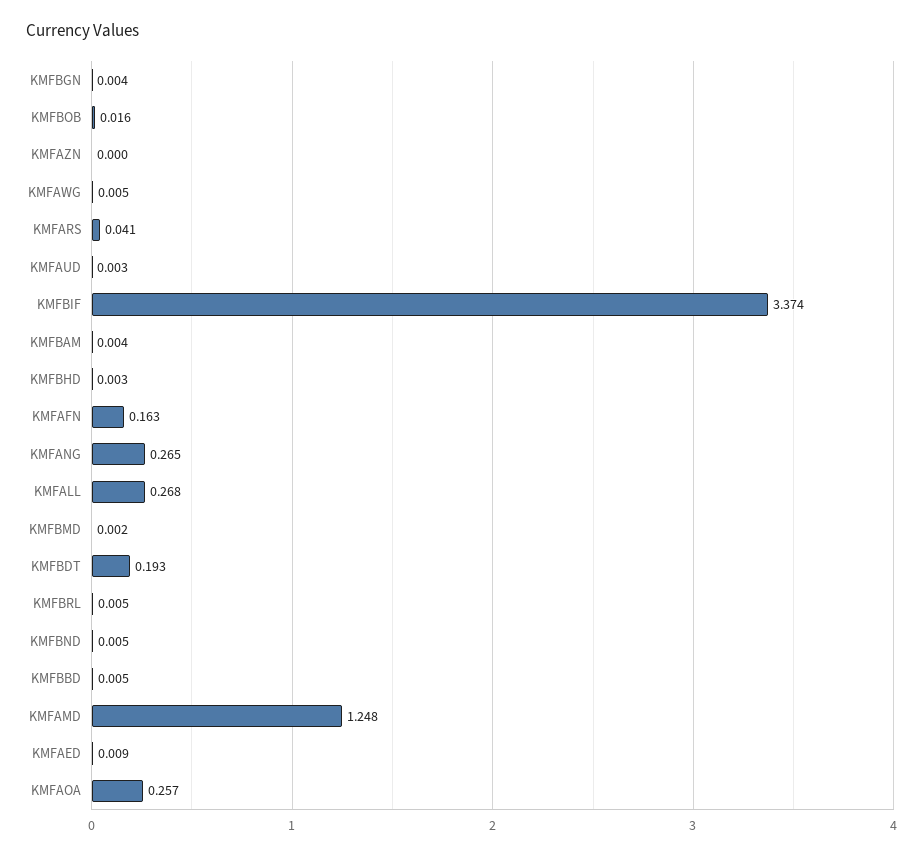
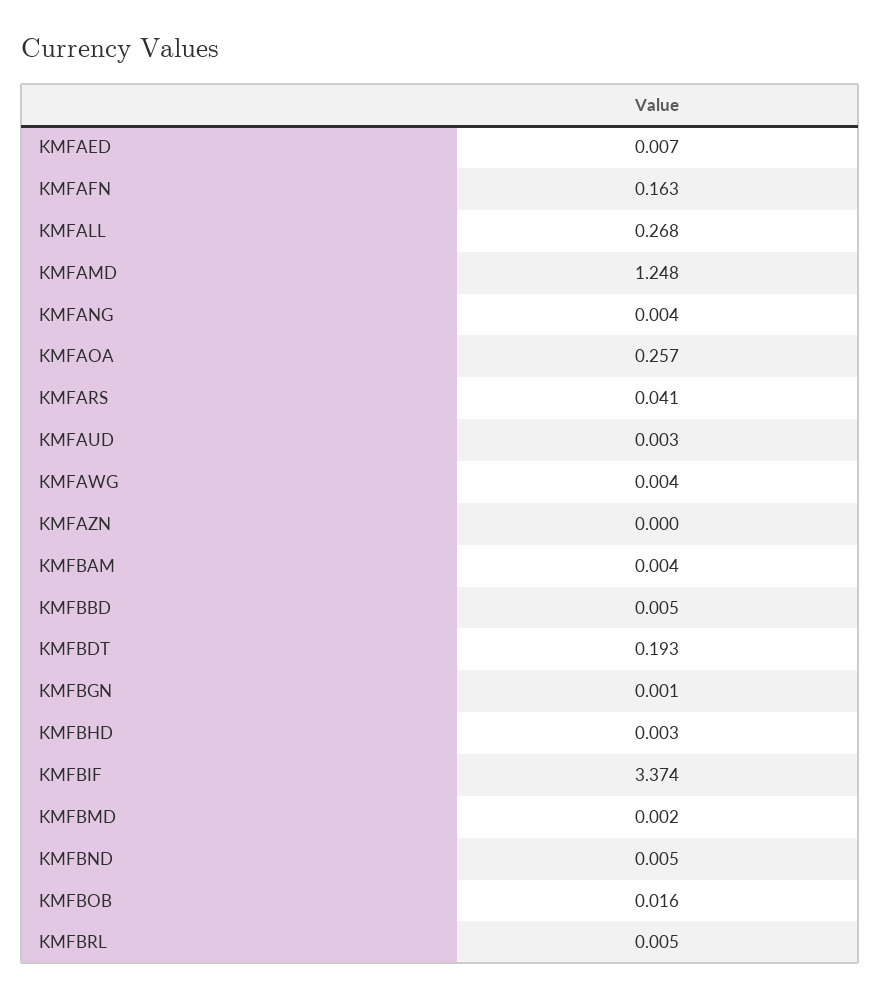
  {
-   "KMFBGN": 0.004,
+   "KMFBGN": 0.001,
    "KMFBOB": 0.016,
    "KMFAZN": 0,
-   "KMFAWG": 0.005,
+   "KMFAWG": 0.004,
    "KMFARS": 0.041,
    "KMFAUD": 0.003,
    "KMFBIF": 3.374,
    "KMFBAM": 0.004,
    "KMFBHD": 0.003,
    "KMFAFN": 0.163,
-   "KMFANG": 0.265,
+   "KMFANG": 0.004,
    "KMFALL": 0.268,
    "KMFBMD": 0.002,
    "KMFBDT": 0.193,
    "KMFBRL": 0.005,
    "KMFBND": 0.005,
    "KMFBBD": 0.005,
    "KMFAMD": 1.248,
-   "KMFAED": 0.009,
+   "KMFAED": 0.007,
    "KMFAOA": 0.257
  }

